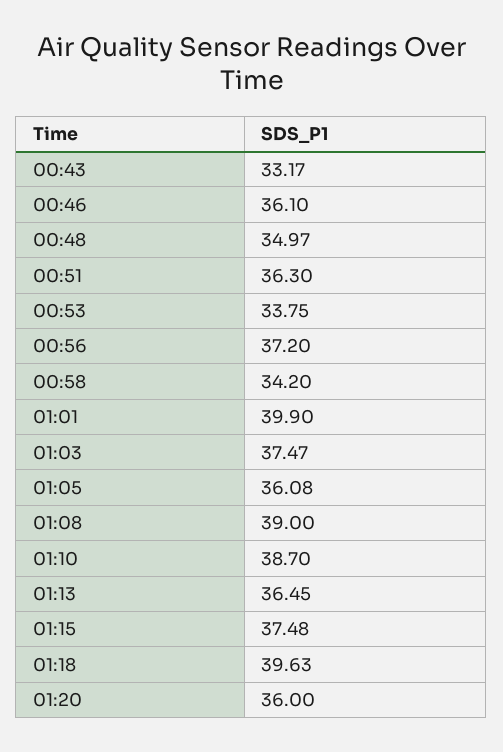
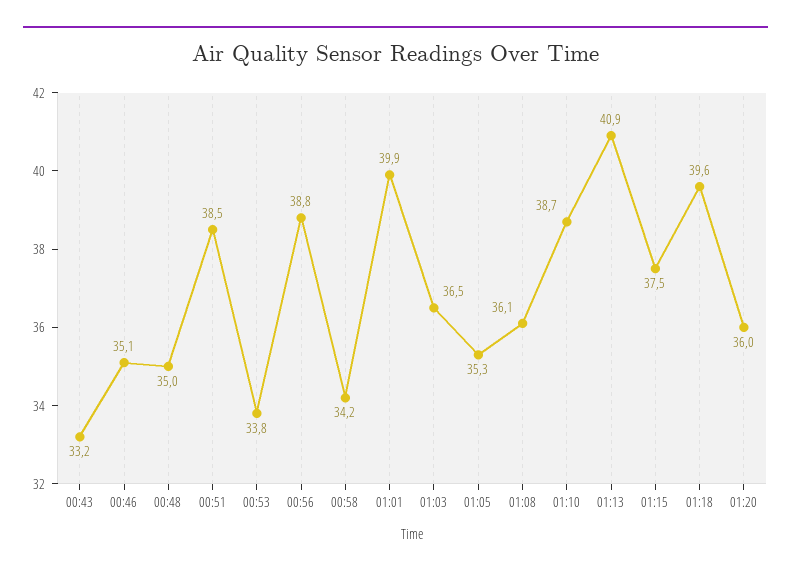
  {
    "00:43": 33.17,
-   "00:46": 36.1,
+   "00:46": 35.1,
    "00:48": 34.97,
-   "00:51": 36.3,
+   "00:51": 38.5,
    "00:53": 33.75,
-   "00:56": 37.2,
+   "00:56": 38.8,
    "00:58": 34.2,
    "01:01": 39.9,
-   "01:03": 37.47,
+   "01:03": 36.5,
-   "01:05": 36.08,
+   "01:05": 35.3,
-   "01:08": 39,
+   "01:08": 36.1,
    "01:10": 38.7,
-   "01:13": 36.45,
+   "01:13": 40.9,
    "01:15": 37.48,
    "01:18": 39.63,
    "01:20": 36
  }

